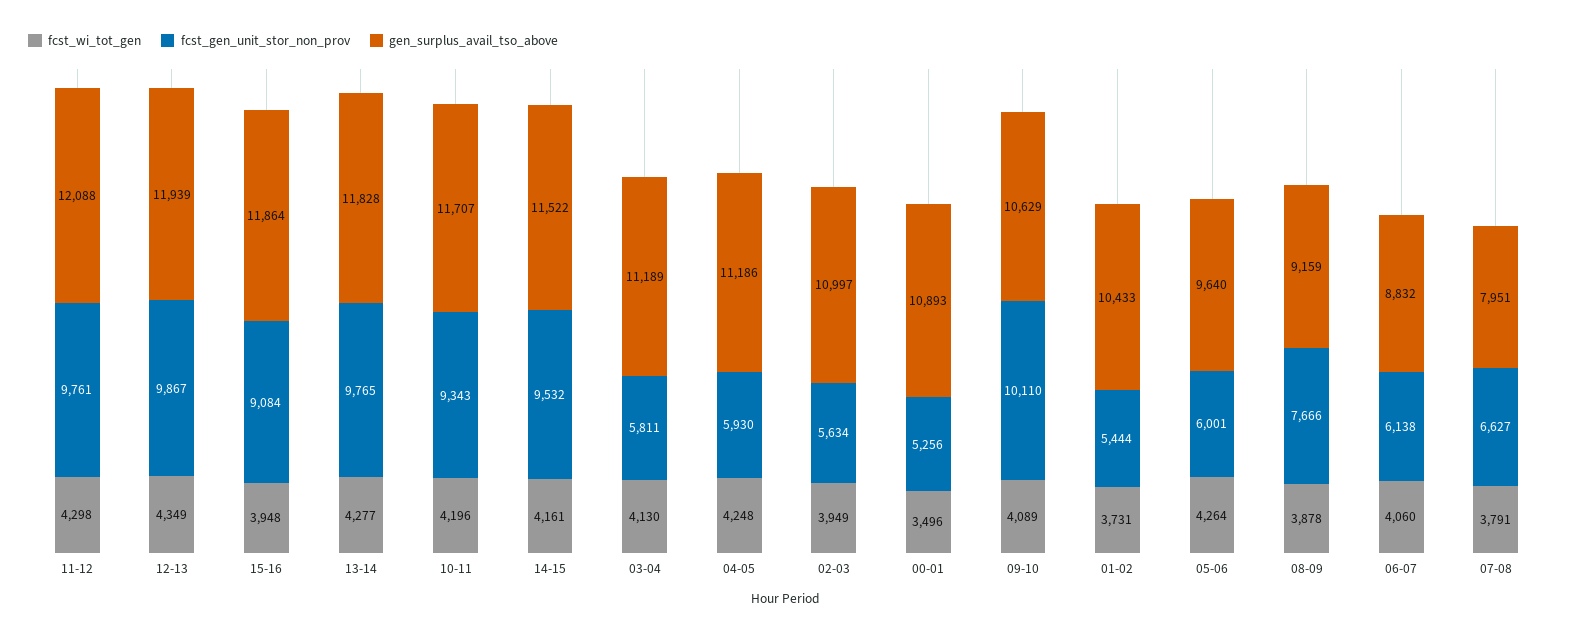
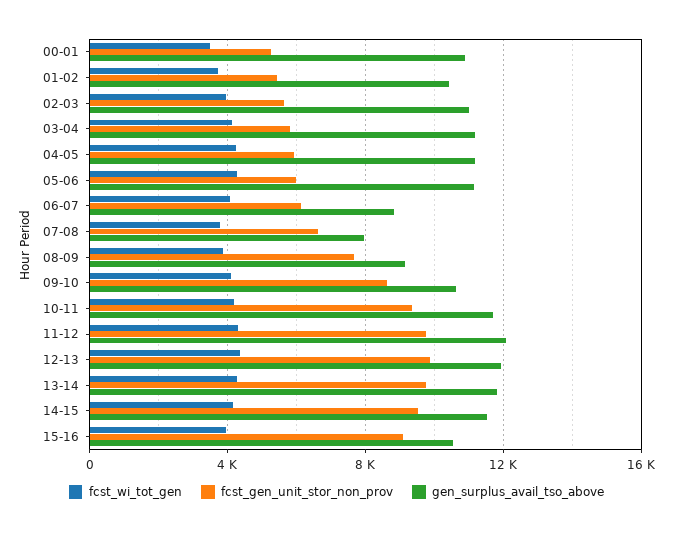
  {
    "fcst_wi_tot_gen": {
      "11-12": 4298,
      "12-13": 4349,
      "15-16": 3948,
      "13-14": 4277,
      "10-11": 4196,
      "14-15": 4161,
      "03-04": 4130,
      "04-05": 4248,
      "02-03": 3949,
      "00-01": 3496,
      "09-10": 4089,
      "01-02": 3731,
      "05-06": 4264,
      "08-09": 3878,
      "06-07": 4060,
      "07-08": 3791
    },
    "fcst_gen_unit_stor_non_prov": {
      "11-12": 9761,
      "12-13": 9867,
      "15-16": 9084,
      "13-14": 9765,
      "10-11": 9343,
      "14-15": 9532,
      "03-04": 5811,
      "04-05": 5930,
      "02-03": 5634,
      "00-01": 5256,
-     "09-10": 10110,
+     "09-10": 8500,
      "01-02": 5444,
      "05-06": 6001,
      "08-09": 7666,
      "06-07": 6138,
      "07-08": 6627
    },
    "gen_surplus_avail_tso_above": {
      "11-12": 12088,
      "12-13": 11939,
-     "15-16": 11864,
+     "15-16": 10500,
      "13-14": 11828,
      "10-11": 11707,
      "14-15": 11522,
      "03-04": 11189,
      "04-05": 11186,
      "02-03": 10997,
      "00-01": 10893,
      "09-10": 10629,
      "01-02": 10433,
-     "05-06": 9640,
+     "05-06": 11000,
      "08-09": 9159,
      "06-07": 8832,
      "07-08": 7951
    }
  }

